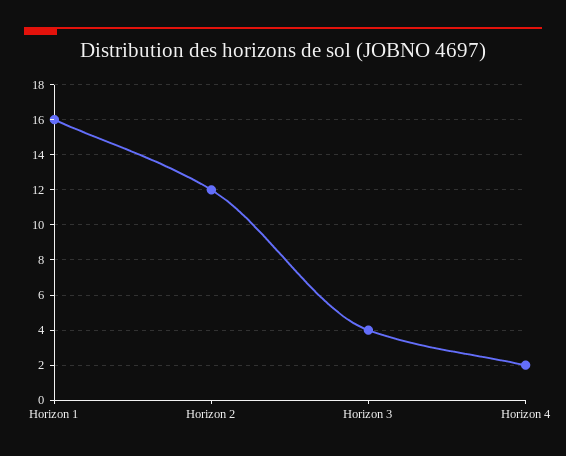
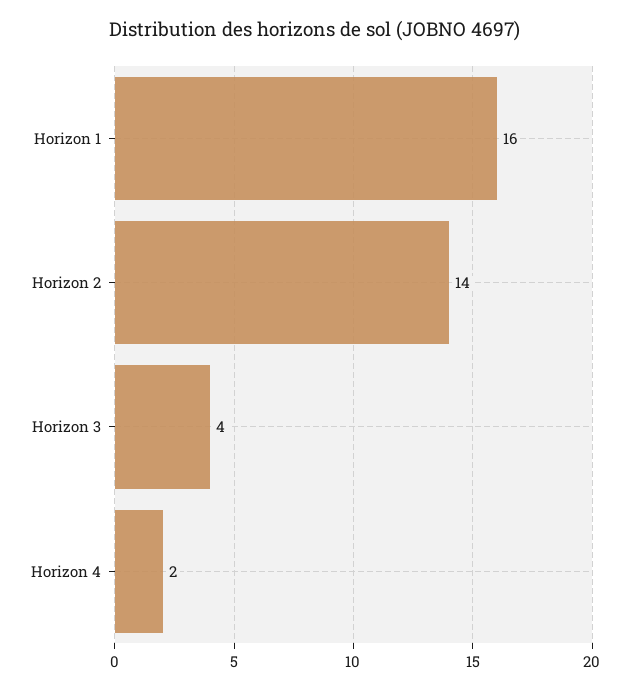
  {
    "Horizon 1": 16,
-   "Horizon 2": 12,
+   "Horizon 2": 14,
    "Horizon 3": 4,
    "Horizon 4": 2
  }

